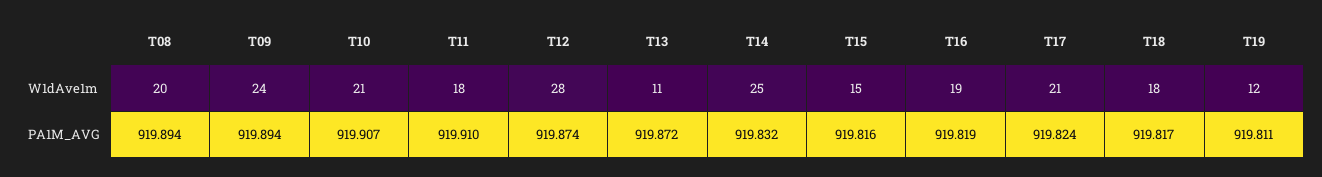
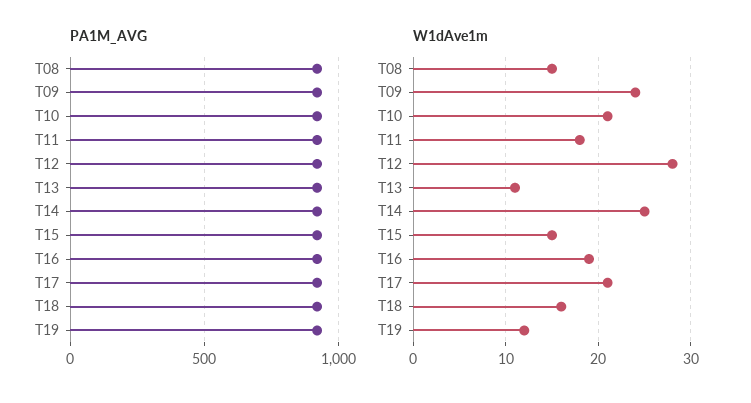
  {
    "W1dAve1m": {
-     "T08": 20,
+     "T08": 15,
      "T09": 24,
      "T10": 21,
      "T11": 18,
      "T12": 28,
      "T13": 11,
      "T14": 25,
      "T15": 15,
      "T16": 19,
      "T17": 21,
-     "T18": 18,
+     "T18": 16,
      "T19": 12
    },
    "PA1M_AVG": {
      "T08": 919.894,
      "T09": 919.894,
      "T10": 919.907,
      "T11": 919.91,
      "T12": 919.874,
      "T13": 919.872,
      "T14": 919.832,
      "T15": 919.816,
      "T16": 919.819,
      "T17": 919.824,
      "T18": 919.817,
      "T19": 919.811
    }
  }

